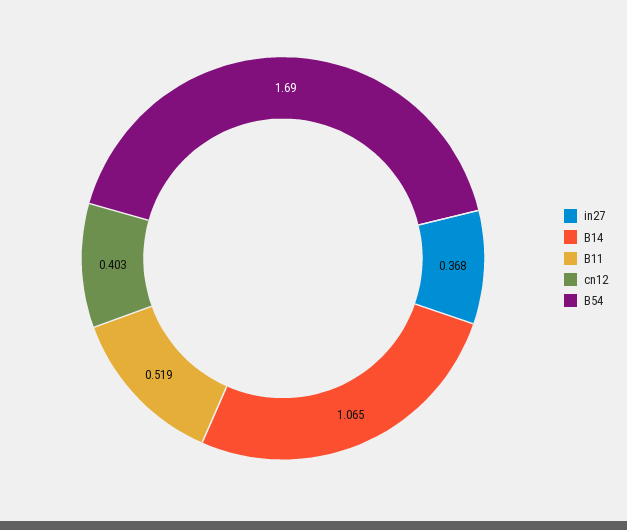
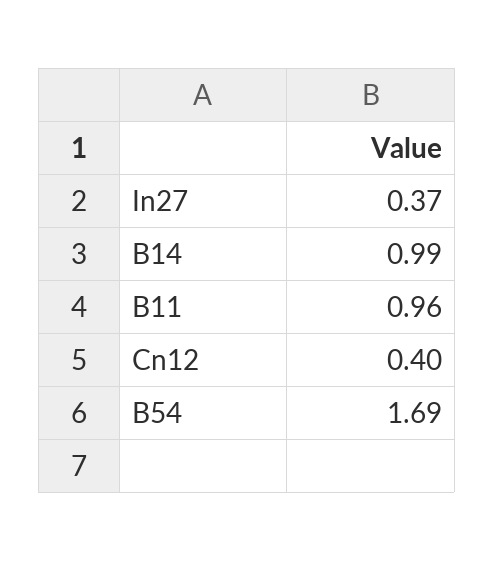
  {
    "in27": 0.368,
-   "B14": 1.065,
+   "B14": 0.99,
-   "B11": 0.519,
+   "B11": 0.96,
    "cn12": 0.403,
    "B54": 1.69
  }

